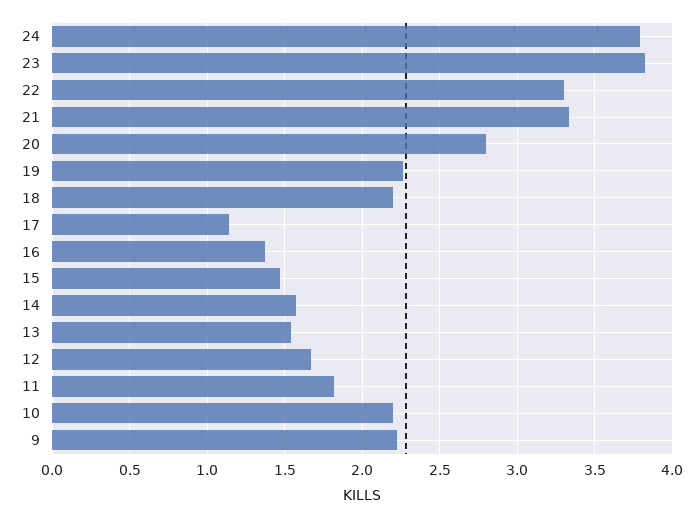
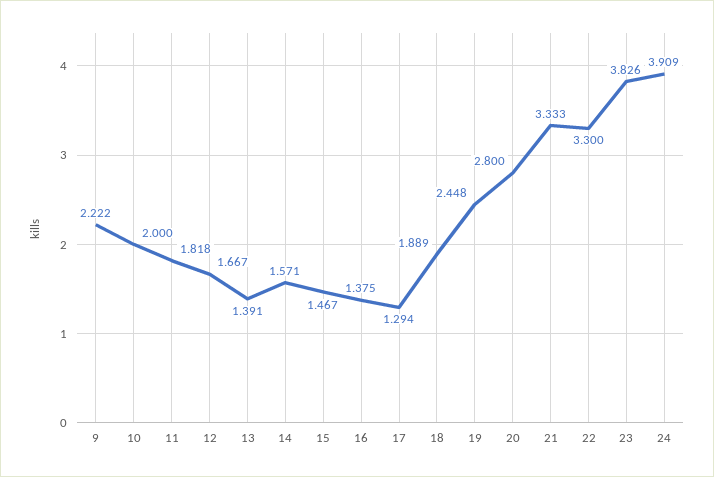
  {
-   "24": 3.8,
+   "24": 3.909,
    "23": 3.826,
    "22": 3.3,
    "21": 3.333,
    "20": 2.8,
-   "19": 2.25,
+   "19": 2.448,
-   "18": 2.2,
+   "18": 1.889,
-   "17": 1.15,
+   "17": 1.294,
    "16": 1.375,
    "15": 1.467,
    "14": 1.571,
-   "13": 1.55,
+   "13": 1.391,
    "12": 1.667,
    "11": 1.818,
-   "10": 2.2,
+   "10": 2,
    "9": 2.222
  }

